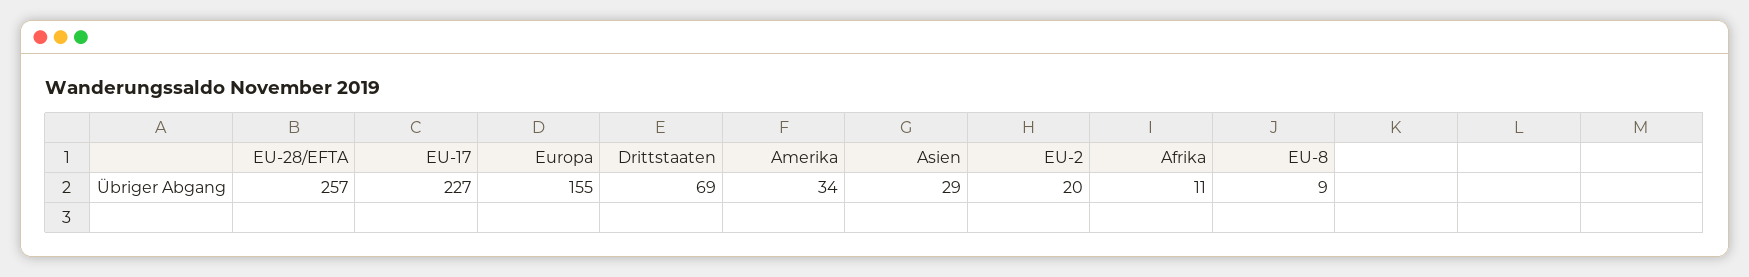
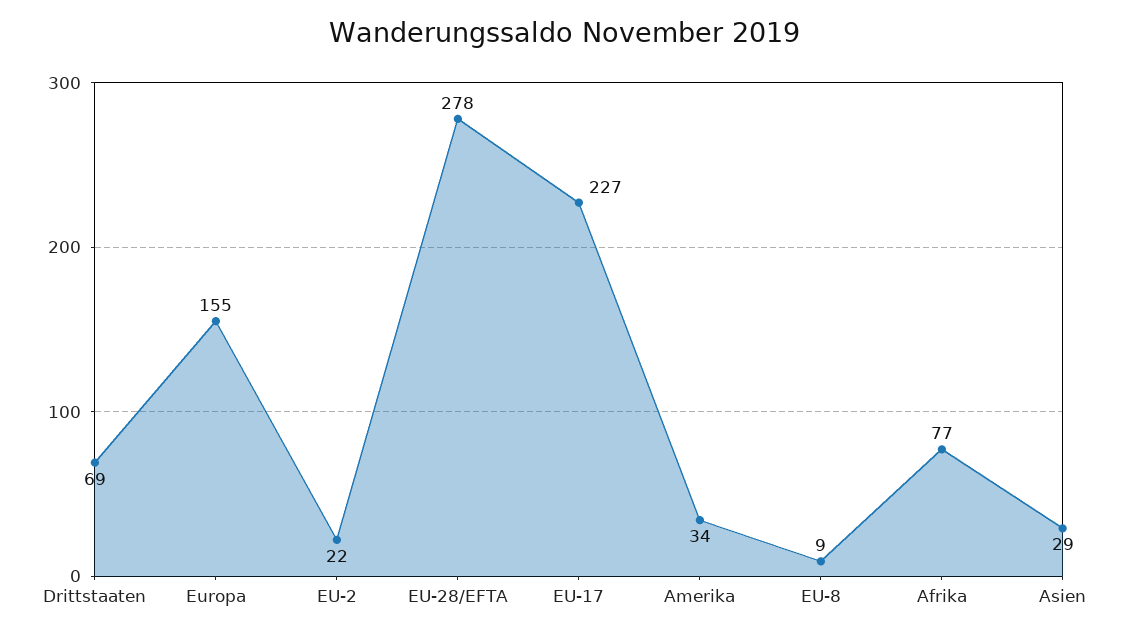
  {
-   "EU-28/EFTA": 257,
+   "EU-28/EFTA": 278,
    "EU-17": 227,
    "Europa": 155,
    "Drittstaaten": 69,
    "Amerika": 34,
    "Asien": 29,
-   "EU-2": 20,
+   "EU-2": 22,
-   "Afrika": 11,
+   "Afrika": 77,
    "EU-8": 9
  }

